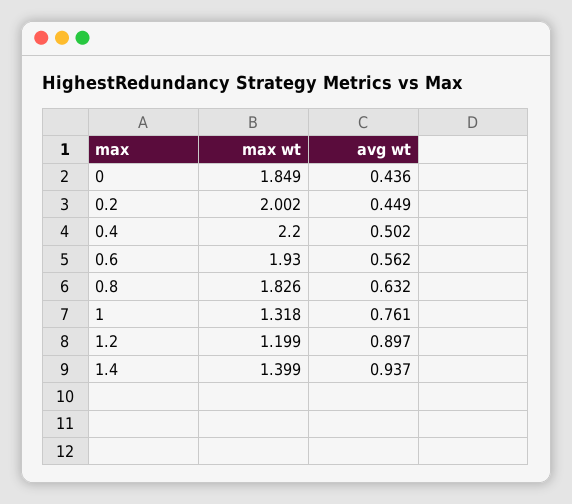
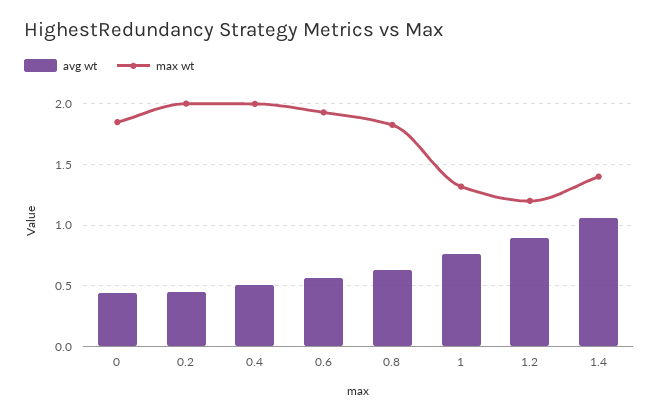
  {
    "max wt": {
      "0": 1.849,
      "0.2": 2.002,
-     "0.4": 2.2,
+     "0.4": 2,
      "0.6": 1.93,
      "0.8": 1.826,
      "1": 1.318,
      "1.2": 1.199,
      "1.4": 1.399
    },
    "avg wt": {
      "0": 0.436,
      "0.2": 0.449,
      "0.4": 0.502,
      "0.6": 0.562,
      "0.8": 0.632,
      "1": 0.761,
      "1.2": 0.897,
-     "1.4": 0.937
+     "1.4": 1.05
    }
  }

